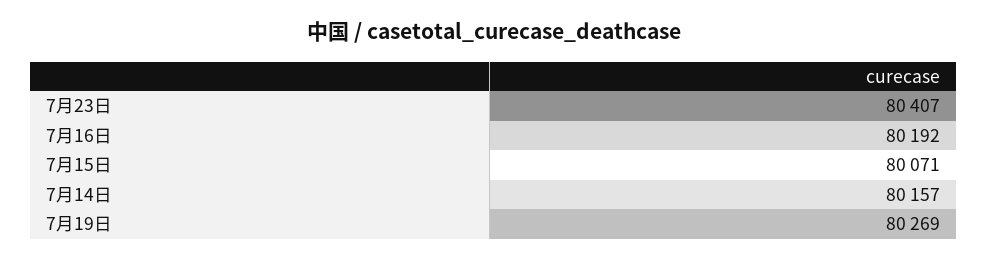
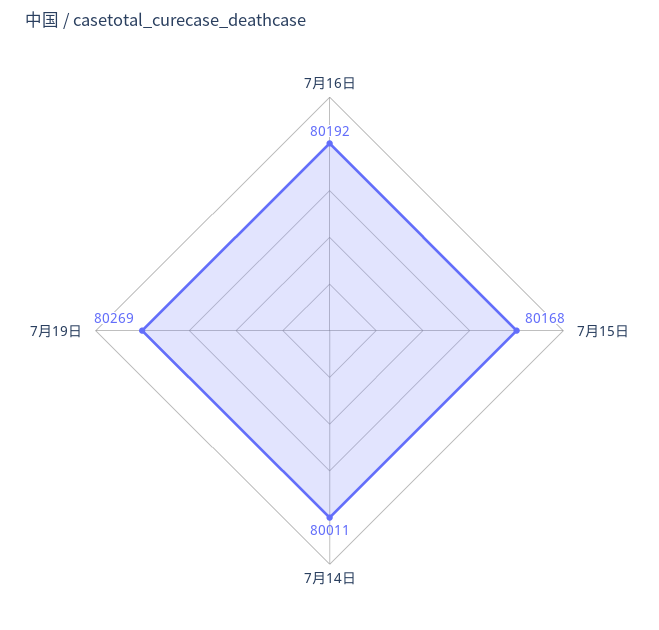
  {
-   "7月23日": 80407,
    "7月16日": 80192,
-   "7月15日": 80071,
+   "7月15日": 80168,
-   "7月14日": 80157,
+   "7月14日": 80011,
    "7月19日": 80269
  }

